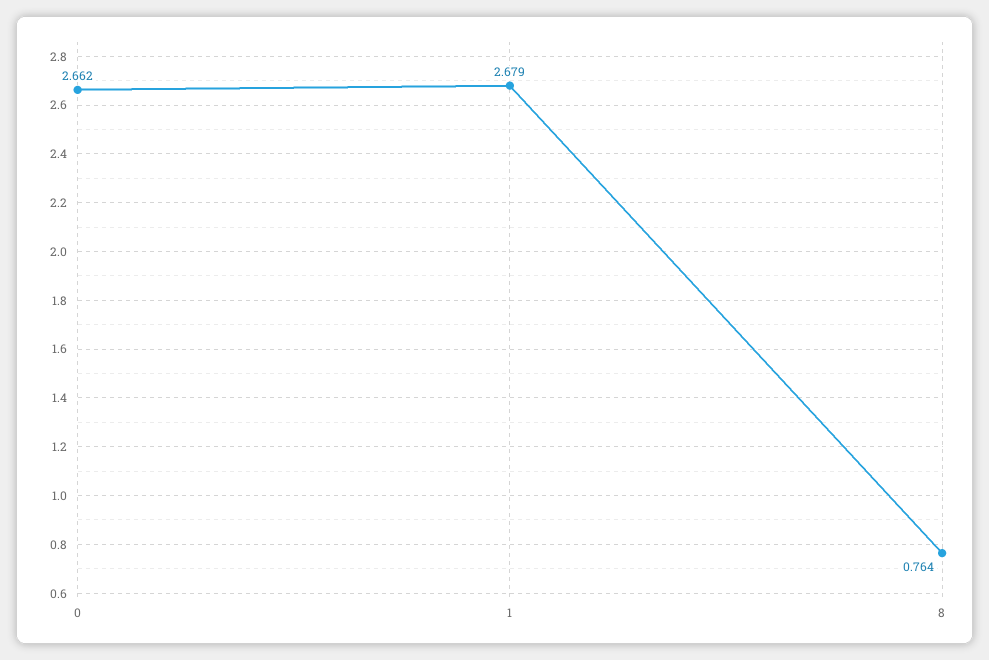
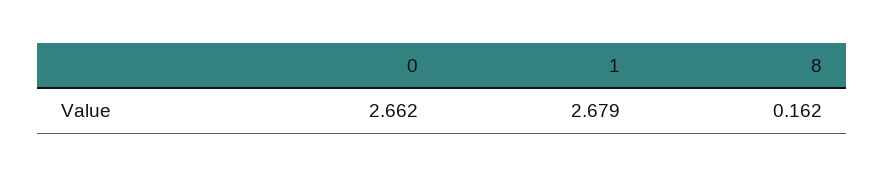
  {
    "0": 2.662,
    "1": 2.679,
-   "8": 0.764
+   "8": 0.162
  }

